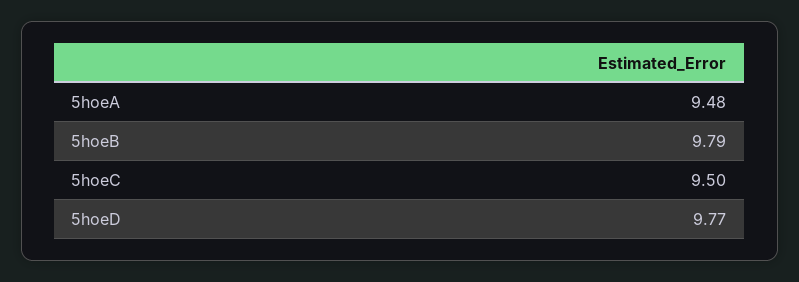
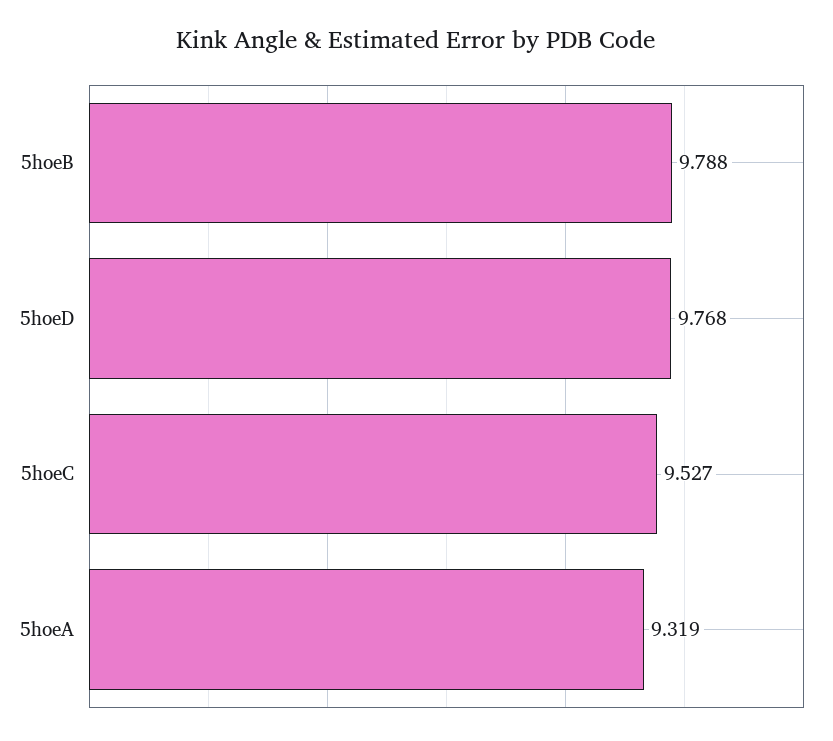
  {
-   "5hoeA": 9.48,
+   "5hoeA": 9.319,
    "5hoeB": 9.788,
-   "5hoeC": 9.5,
+   "5hoeC": 9.527,
    "5hoeD": 9.768
  }

